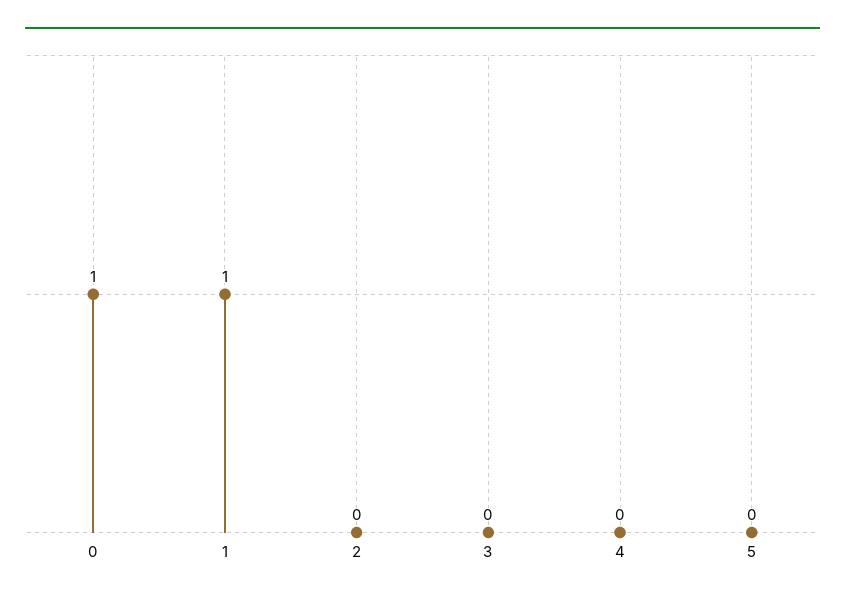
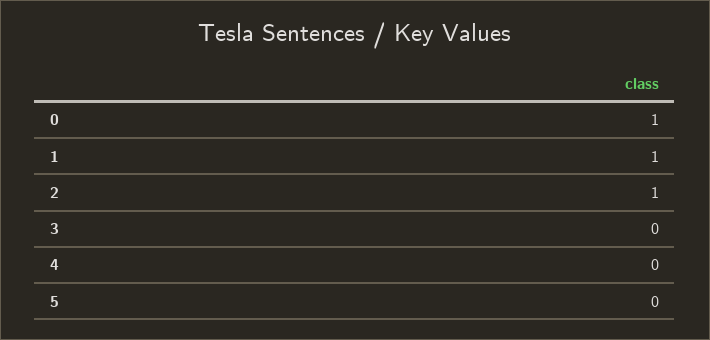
  {
    "0": 1,
    "1": 1,
-   "2": 0,
+   "2": 1,
    "3": 0,
    "4": 0,
    "5": 0
  }

